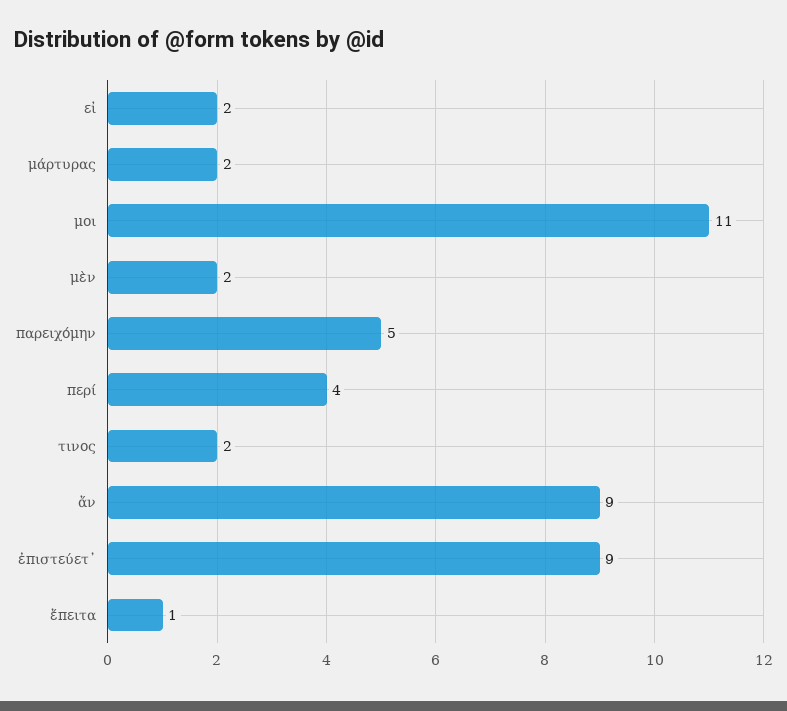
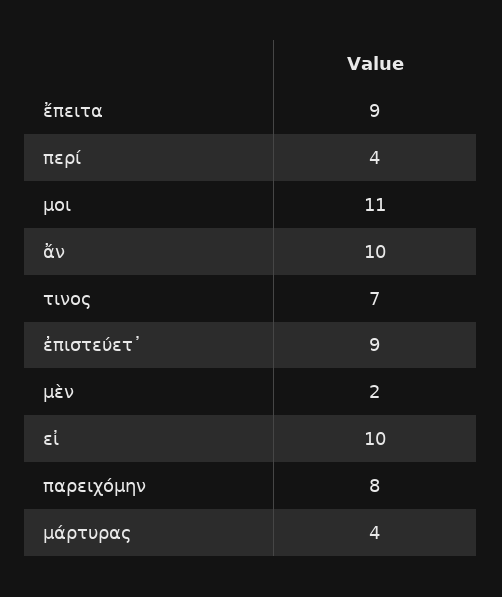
  {
-   "εἰ": 2,
+   "εἰ": 10,
-   "μάρτυρας": 2,
+   "μάρτυρας": 4,
    "μοι": 11,
    "μὲν": 2,
-   "παρειχόμην": 5,
+   "παρειχόμην": 8,
    "περί": 4,
-   "τινος": 2,
+   "τινος": 7,
-   "ἄν": 9,
+   "ἄν": 10,
    "ἐπιστεύετ᾽": 9,
-   "ἔπειτα": 1
+   "ἔπειτα": 9
  }

